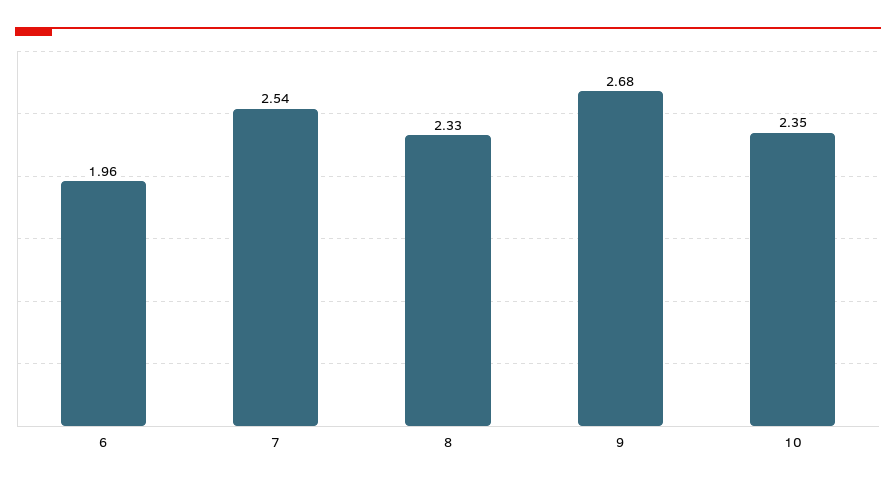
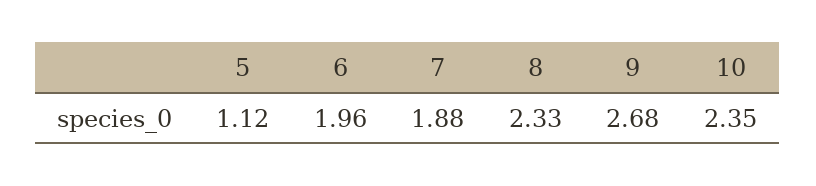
  {
    "6": 1.96,
-   "7": 2.54,
+   "7": 1.88,
    "8": 2.33,
    "9": 2.68,
-   "10": 2.35
+   "10": 2.35,
+   "5": 1.12
  }

